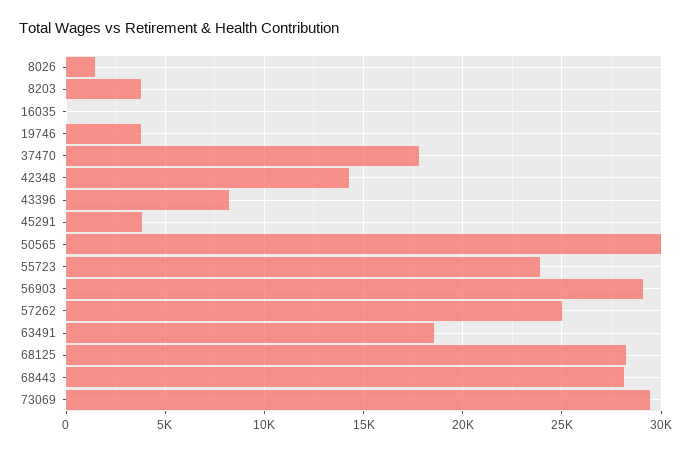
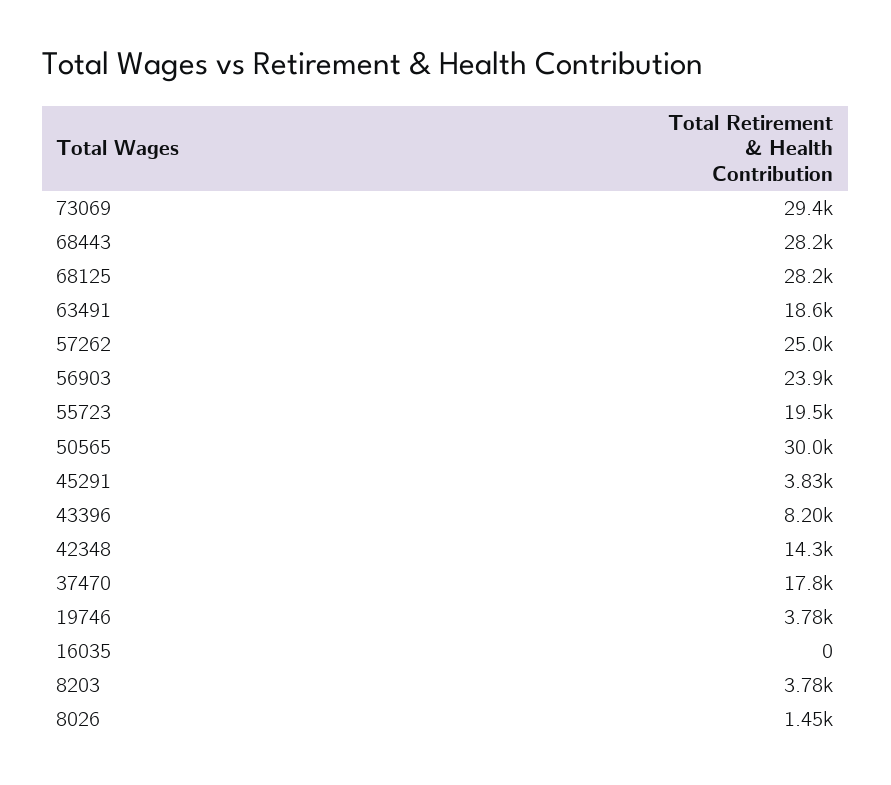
  {
    "8026": 1450,
    "8203": 3780,
    "16035": 0,
    "19746": 3780,
    "37470": 17800,
    "42348": 14300,
    "43396": 8200,
    "45291": 3830,
    "50565": 30000,
-   "55723": 24000,
+   "55723": 19500,
-   "56903": 29000,
+   "56903": 23900,
    "57262": 25000,
    "63491": 18600,
    "68125": 28200,
    "68443": 28200,
    "73069": 29400
  }

